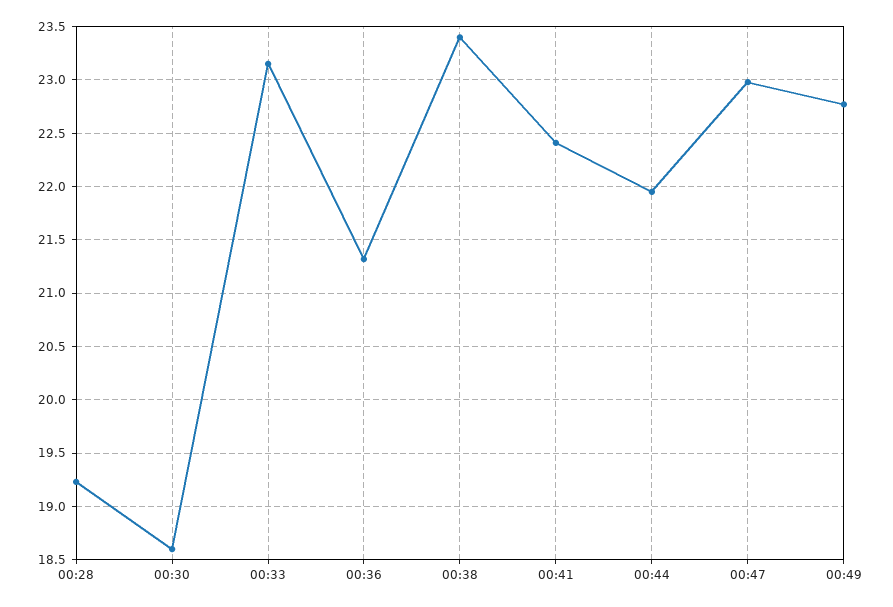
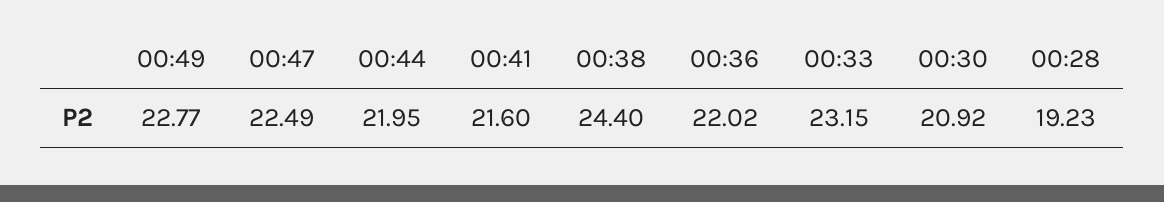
  {
    "00:28": 19.23,
-   "00:30": 18.6,
+   "00:30": 20.92,
    "00:33": 23.15,
-   "00:36": 21.3,
+   "00:36": 22.02,
-   "00:38": 23.4,
+   "00:38": 24.4,
-   "00:41": 22.4,
+   "00:41": 21.6,
    "00:44": 21.95,
-   "00:47": 23,
+   "00:47": 22.49,
    "00:49": 22.77
  }

